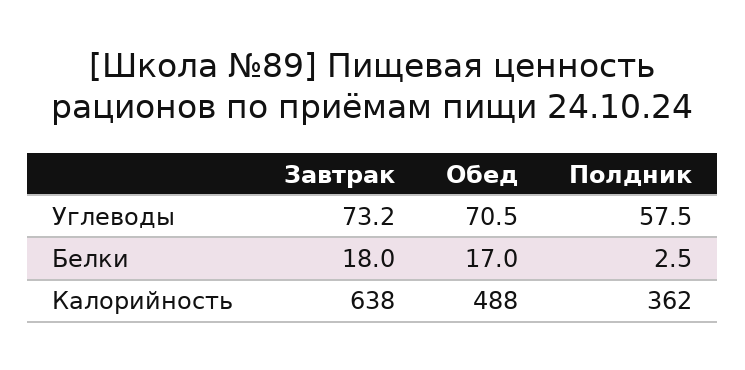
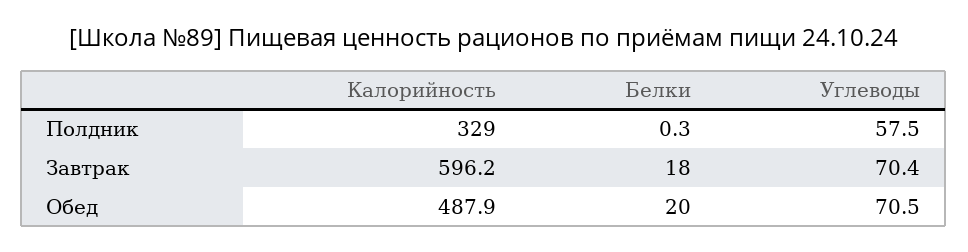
  {
    "Завтрак": {
-     "Углеводы": 73.2,
+     "Углеводы": 70.4,
      "Белки": 18,
-     "Калорийность": 638
+     "Калорийность": 596.2
    },
    "Обед": {
      "Углеводы": 70.5,
-     "Белки": 17,
+     "Белки": 20,
      "Калорийность": 487.9
    },
    "Полдник": {
      "Углеводы": 57.5,
-     "Белки": 2.5,
+     "Белки": 0.3,
-     "Калорийность": 362
+     "Калорийность": 329
    }
  }

